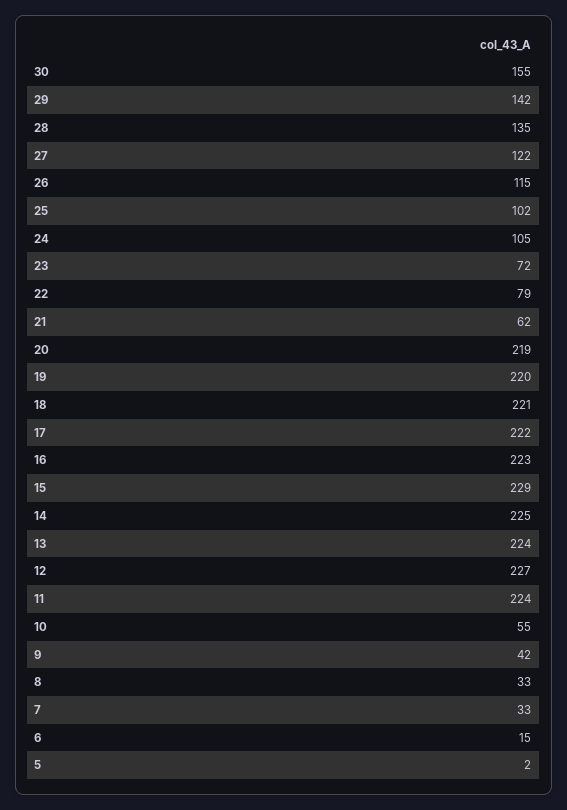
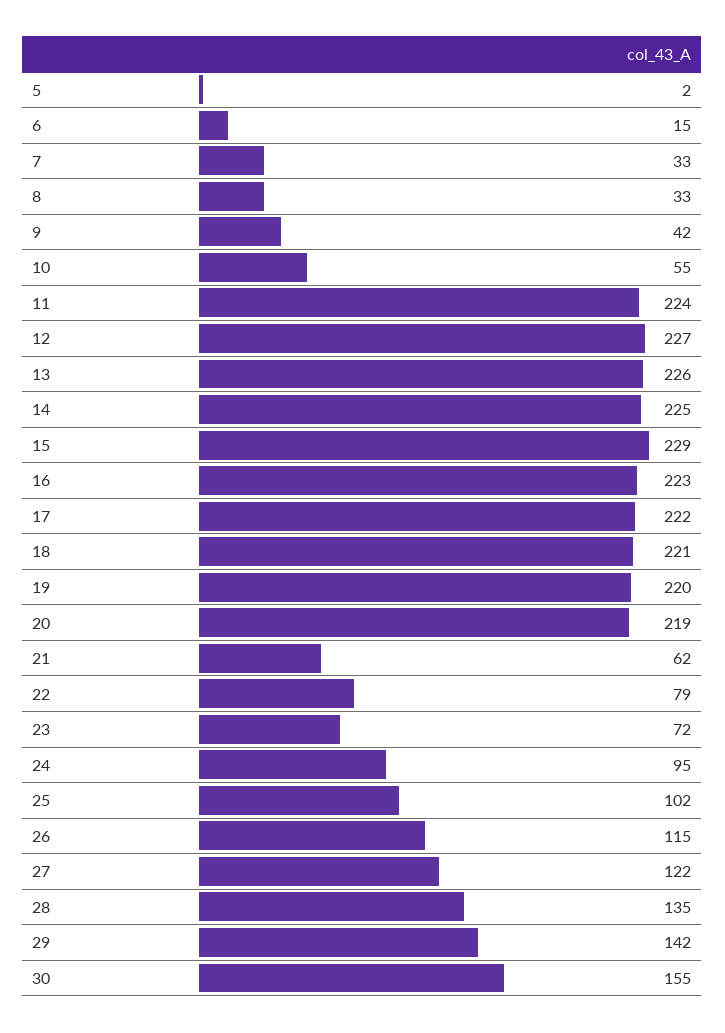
  {
    "30": 155,
    "29": 142,
    "28": 135,
    "27": 122,
    "26": 115,
    "25": 102,
-   "24": 105,
+   "24": 95,
    "23": 72,
    "22": 79,
    "21": 62,
    "20": 219,
    "19": 220,
    "18": 221,
    "17": 222,
    "16": 223,
    "15": 229,
    "14": 225,
-   "13": 224,
+   "13": 226,
    "12": 227,
    "11": 224,
    "10": 55,
    "9": 42,
    "8": 33,
    "7": 33,
    "6": 15,
    "5": 2
  }

